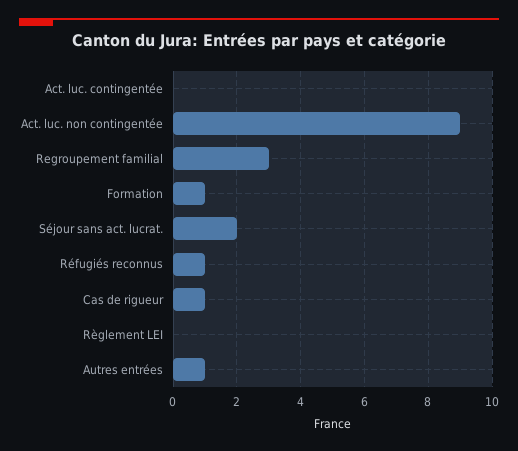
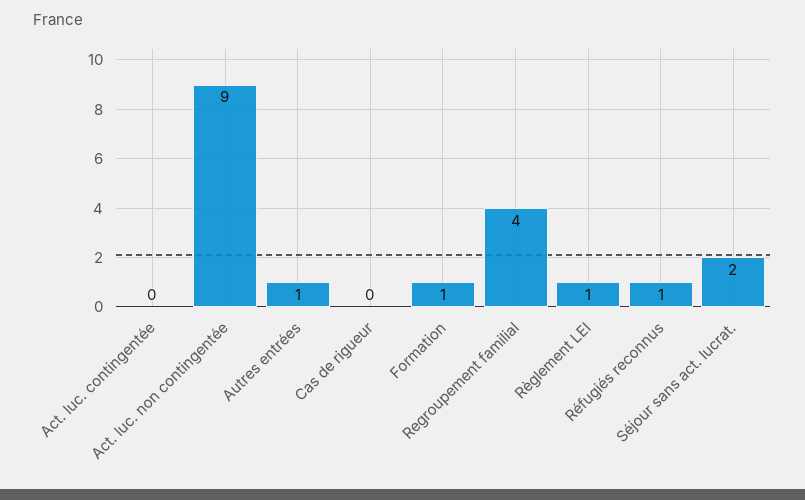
  {
    "Act. luc. contingentée": 0,
    "Act. luc. non contingentée": 9,
-   "Regroupement familial": 3,
+   "Regroupement familial": 4,
    "Formation": 1,
    "Séjour sans act. lucrat.": 2,
    "Réfugiés reconnus": 1,
-   "Cas de rigueur": 1,
+   "Cas de rigueur": 0,
-   "Règlement LEI": 0,
+   "Règlement LEI": 1,
    "Autres entrées": 1
  }

